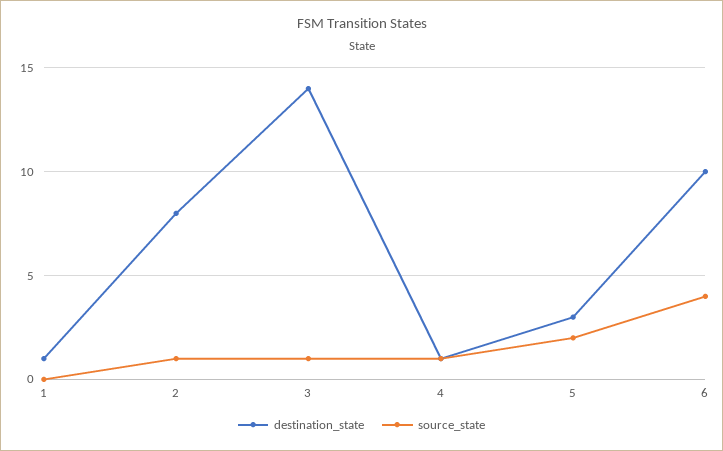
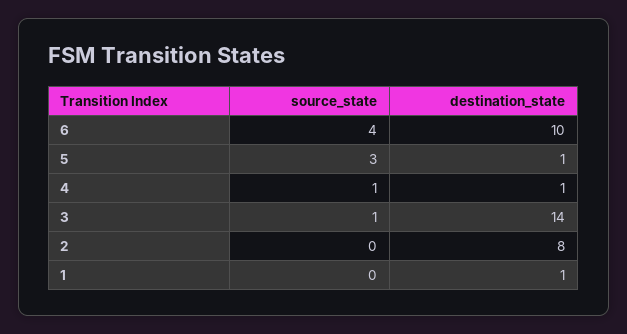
  {
    "destination_state": {
      "1": 1,
      "2": 8,
      "3": 14,
      "4": 1,
-     "5": 3,
+     "5": 1,
      "6": 10
    },
    "source_state": {
      "1": 0,
-     "2": 1,
+     "2": 0,
      "3": 1,
      "4": 1,
-     "5": 2,
+     "5": 3,
      "6": 4
    }
  }

